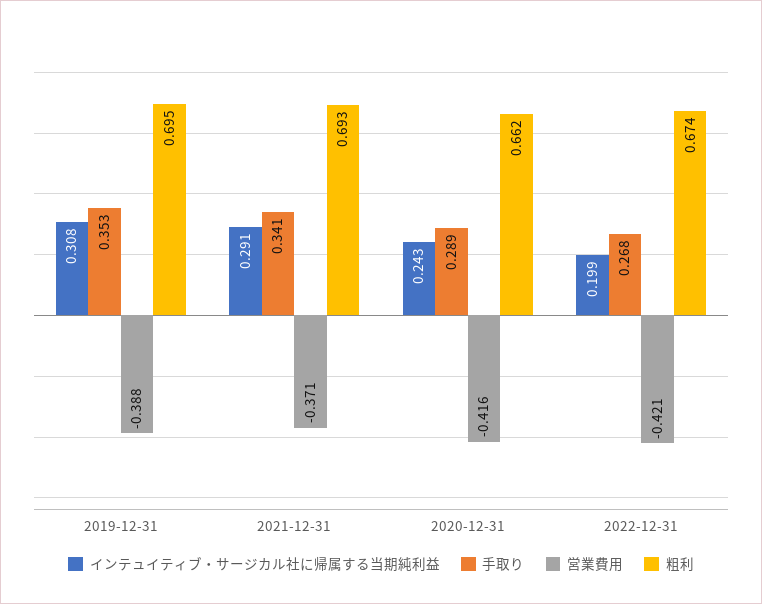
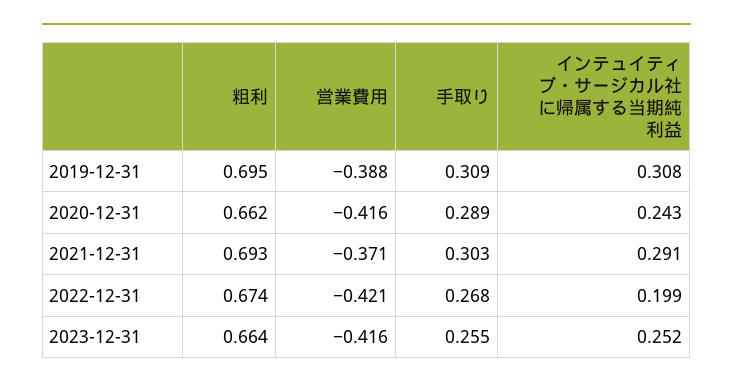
  {
    "インテュイティブ・サージカル社に帰属する当期純利益": {
      "2019-12-31": 0.308,
      "2021-12-31": 0.291,
      "2020-12-31": 0.243,
-     "2022-12-31": 0.199
+     "2022-12-31": 0.199,
+     "2023-12-31": 0.252
    },
    "手取り": {
-     "2019-12-31": 0.353,
+     "2019-12-31": 0.309,
-     "2021-12-31": 0.341,
+     "2021-12-31": 0.303,
      "2020-12-31": 0.289,
-     "2022-12-31": 0.268
+     "2022-12-31": 0.268,
+     "2023-12-31": 0.255
    },
    "営業費用": {
      "2019-12-31": -0.388,
      "2021-12-31": -0.371,
      "2020-12-31": -0.416,
-     "2022-12-31": -0.421
+     "2022-12-31": -0.421,
+     "2023-12-31": -0.416
    },
    "粗利": {
      "2019-12-31": 0.695,
      "2021-12-31": 0.693,
      "2020-12-31": 0.662,
-     "2022-12-31": 0.674
+     "2022-12-31": 0.674,
+     "2023-12-31": 0.664
    }
  }

